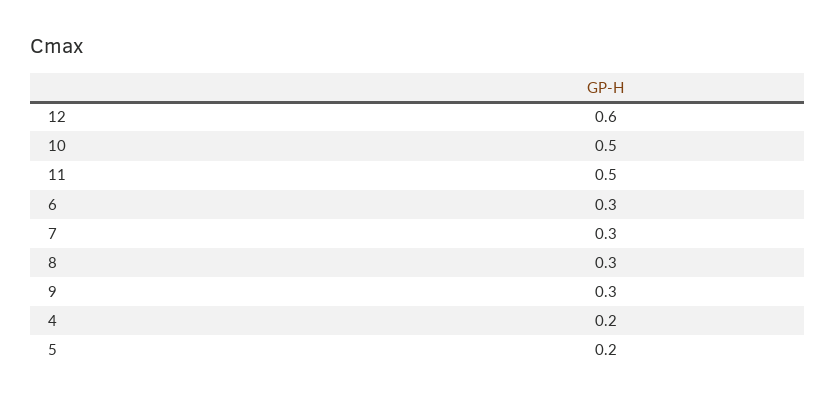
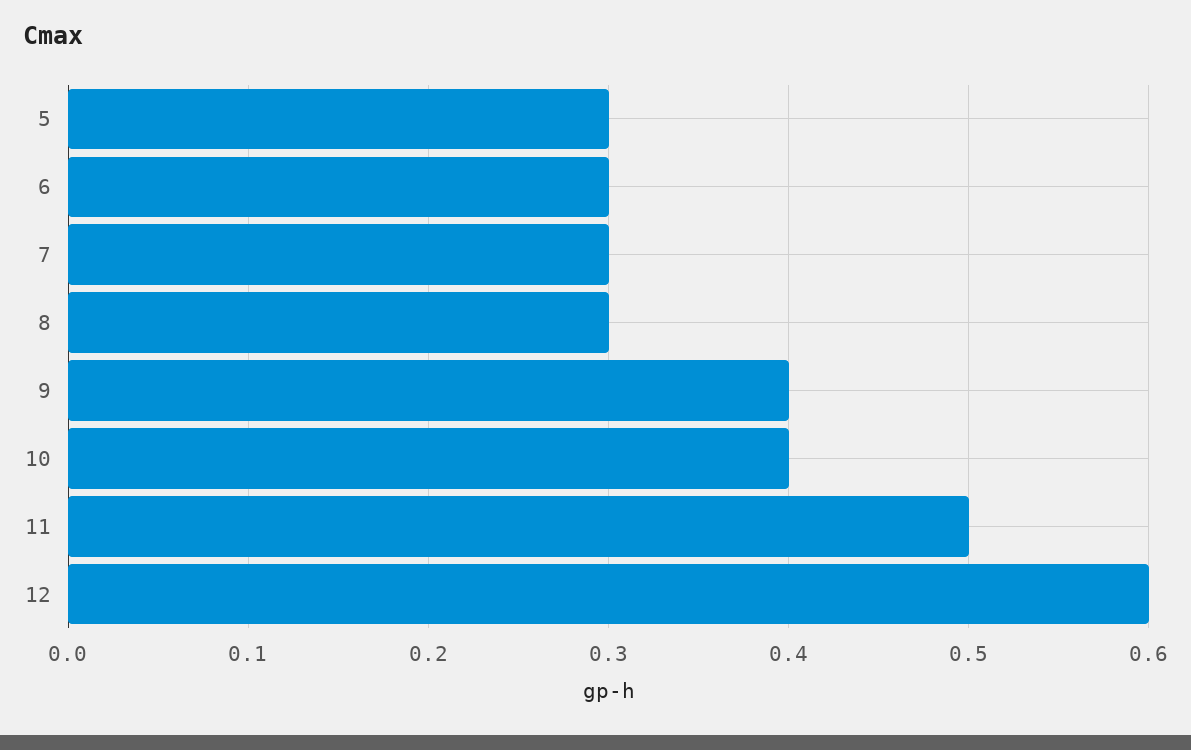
  {
    "12": 0.6,
-   "10": 0.5,
+   "10": 0.4,
    "11": 0.5,
    "6": 0.3,
    "7": 0.3,
    "8": 0.3,
-   "9": 0.3,
+   "9": 0.4,
-   "4": 0.2,
-   "5": 0.2
+   "5": 0.3
  }

